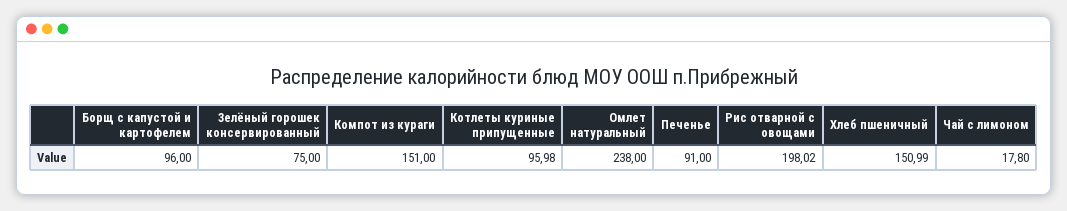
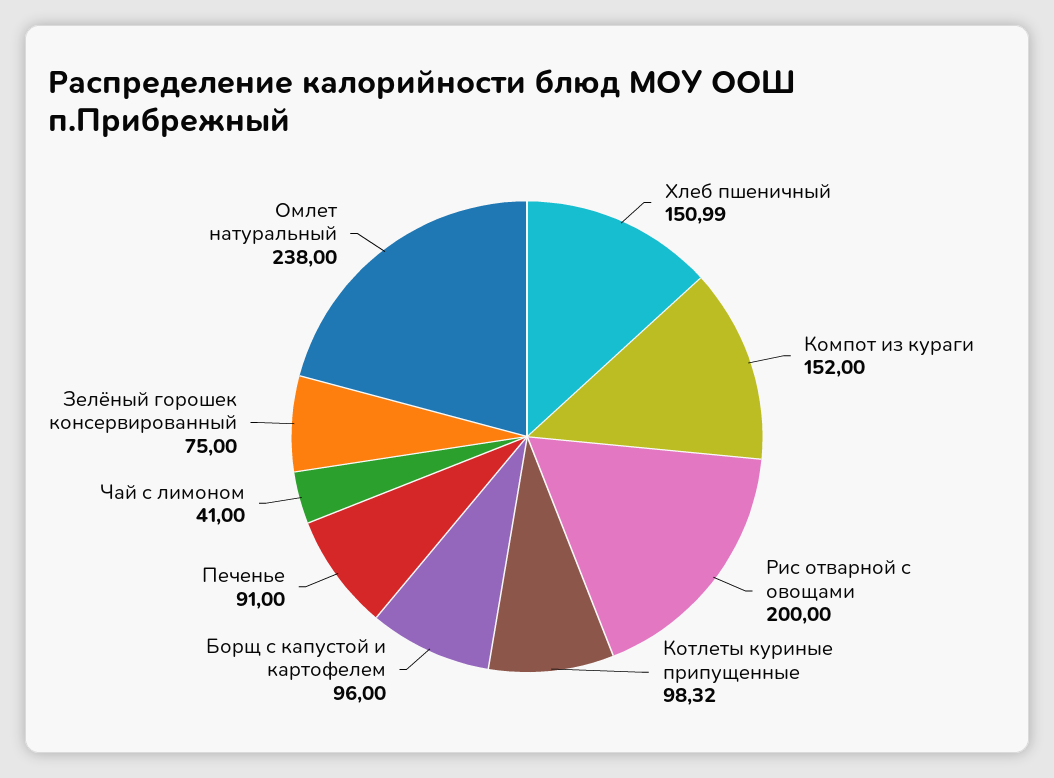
  {
    "Борщ с капустой и картофелем": 96,
    "Зелёный горошек консервированный": 75,
-   "Компот из кураги": 151,
+   "Компот из кураги": 152,
-   "Котлеты куриные припущенные": 95.98,
+   "Котлеты куриные припущенные": 98.32,
    "Омлет натуральный": 238,
    "Печенье": 91,
-   "Рис отварной с овощами": 198.02,
+   "Рис отварной с овощами": 200,
    "Хлеб пшеничный": 150.99,
-   "Чай с лимоном": 17.8
+   "Чай с лимоном": 41
  }

